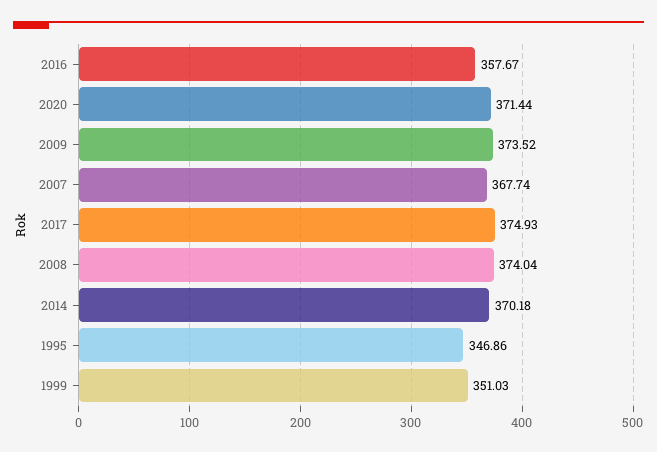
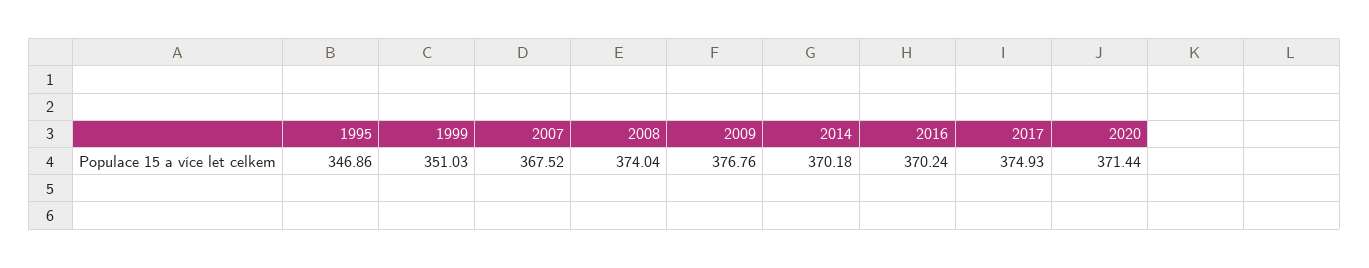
  {
-   "2016": 357.67,
+   "2016": 370.24,
    "2020": 371.44,
-   "2009": 373.52,
+   "2009": 376.76,
-   "2007": 367.74,
+   "2007": 367.52,
    "2017": 374.93,
    "2008": 374.04,
    "2014": 370.18,
    "1995": 346.86,
    "1999": 351.03
  }

